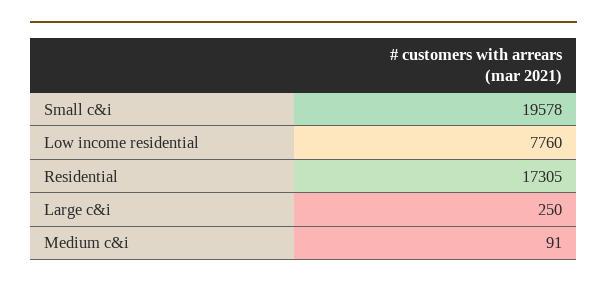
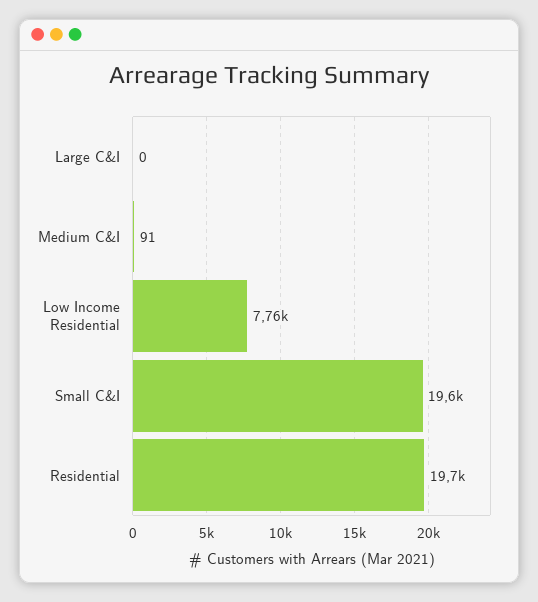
  {
    "Small c&i": 19578,
    "Low income residential": 7760,
-   "Residential": 17305,
+   "Residential": 19700,
-   "Large c&i": 250,
+   "Large c&i": 0,
    "Medium c&i": 91
  }

